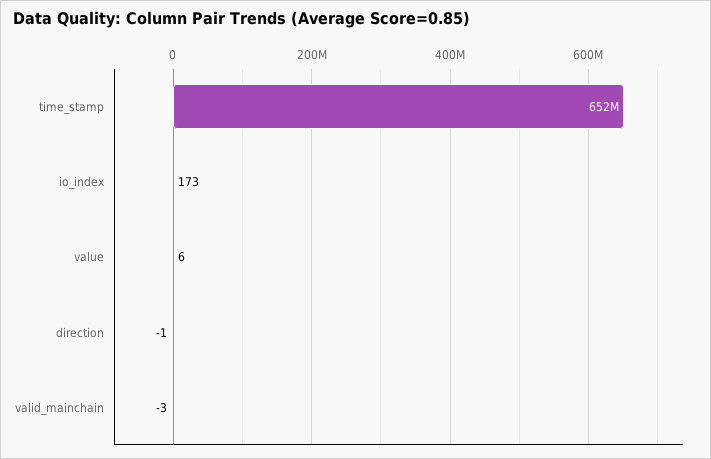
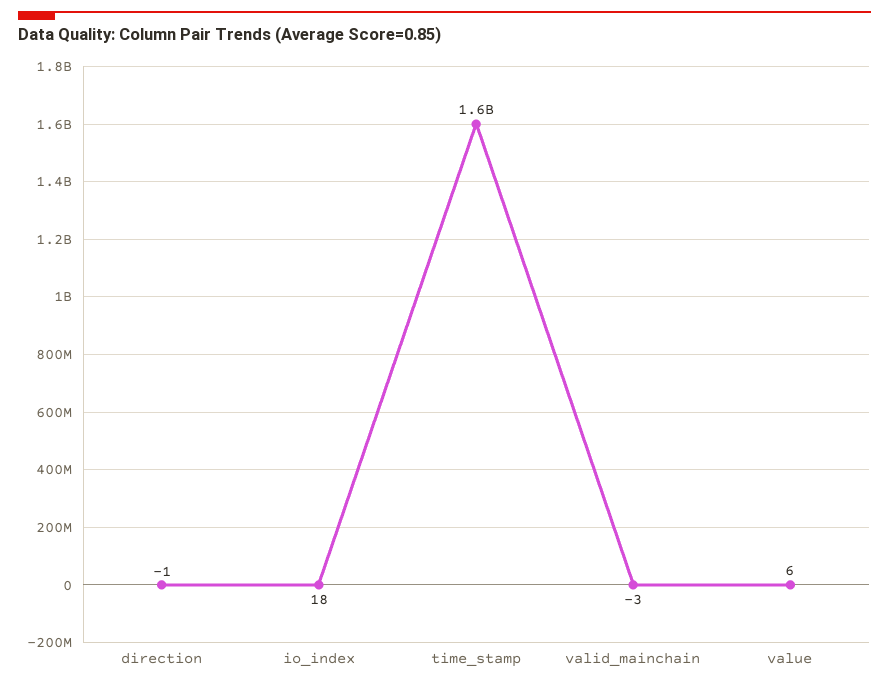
  {
-   "time_stamp": 652000000,
+   "time_stamp": 1600000000,
-   "io_index": 173,
+   "io_index": 18,
    "value": 6,
    "direction": -1,
    "valid_mainchain": -3
  }

